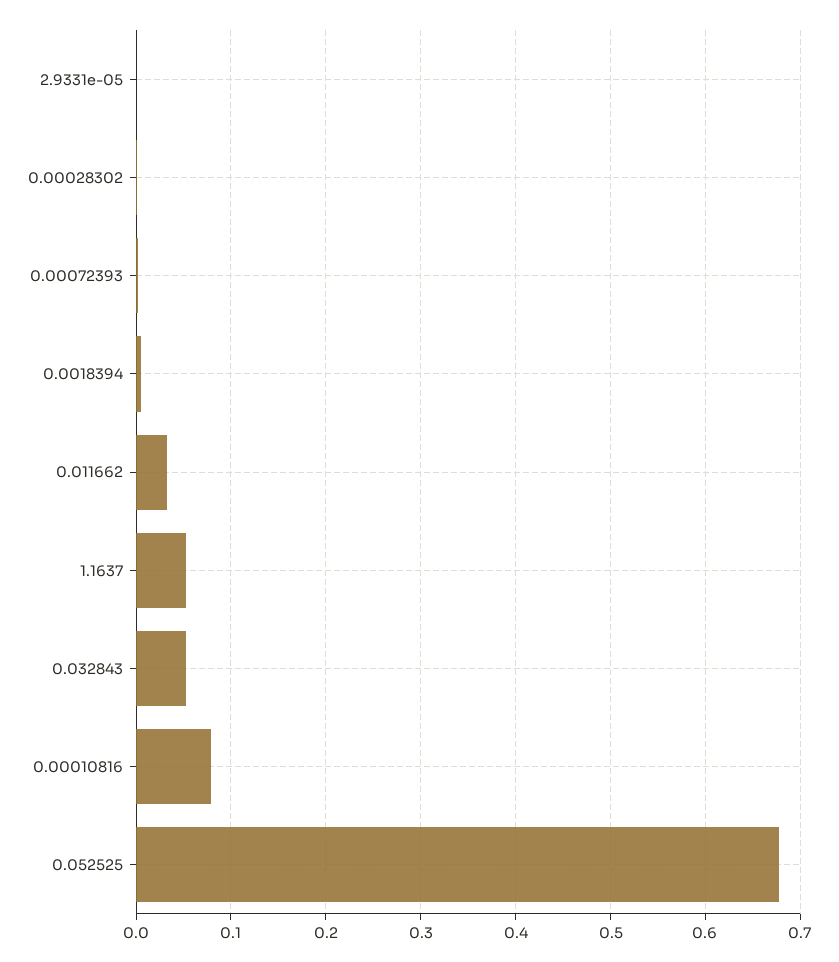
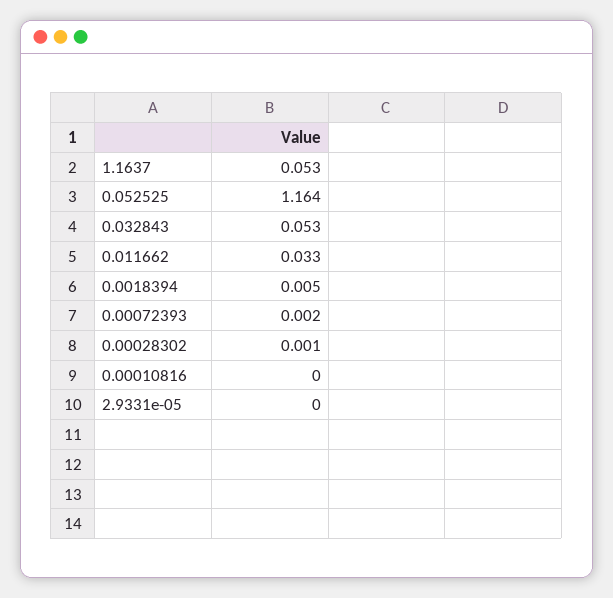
  {
    "2.9331e-05": 0,
    "0.00028302": 0.001,
    "0.00072393": 0.002,
    "0.0018394": 0.005,
    "0.011662": 0.033,
    "1.1637": 0.053,
    "0.032843": 0.053,
-   "0.00010816": 0.08,
+   "0.00010816": 0,
-   "0.052525": 0.68
+   "0.052525": 1.164
  }

